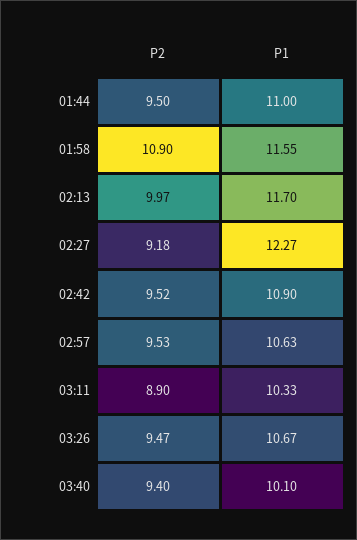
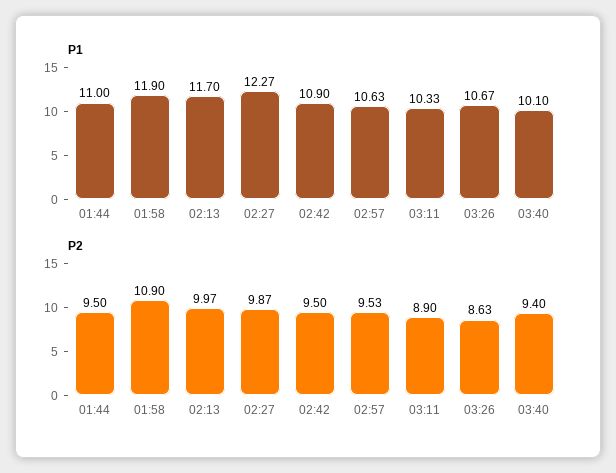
  {
    "P2": {
      "01:44": 9.5,
      "01:58": 10.9,
      "02:13": 9.97,
-     "02:27": 9.18,
+     "02:27": 9.87,
-     "02:42": 9.52,
+     "02:42": 9.5,
      "02:57": 9.53,
      "03:11": 8.9,
-     "03:26": 9.47,
+     "03:26": 8.63,
      "03:40": 9.4
    },
    "P1": {
      "01:44": 11,
-     "01:58": 11.55,
+     "01:58": 11.9,
      "02:13": 11.7,
      "02:27": 12.27,
      "02:42": 10.9,
      "02:57": 10.63,
      "03:11": 10.33,
      "03:26": 10.67,
      "03:40": 10.1
    }
  }

